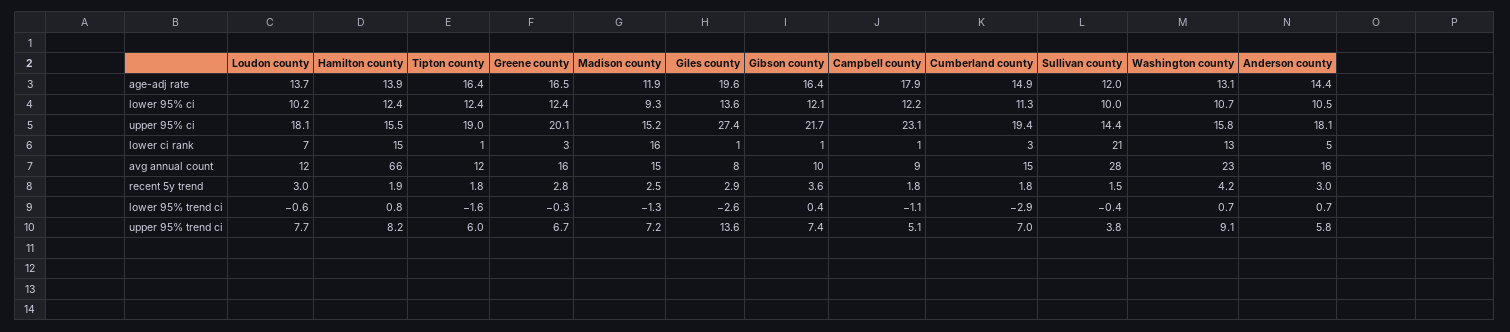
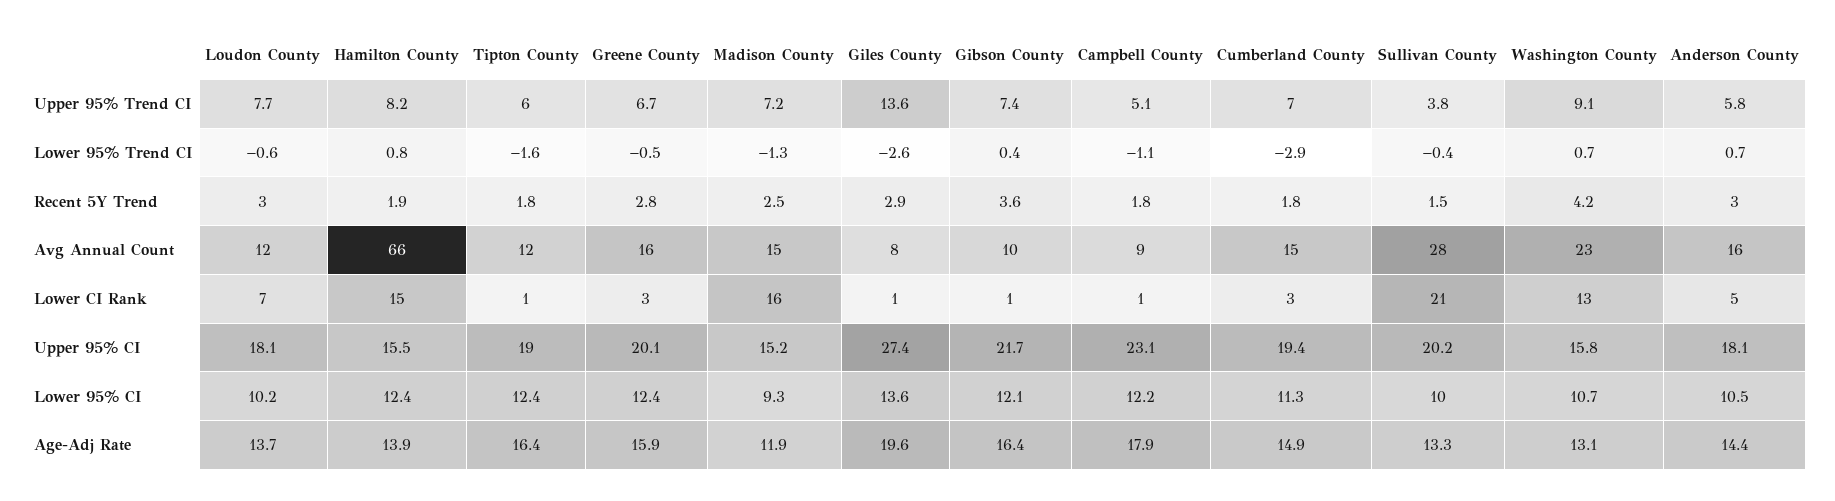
  {
    "Loudon county": {
      "age-adj rate": 13.7,
      "lower 95% ci": 10.2,
      "upper 95% ci": 18.1,
      "lower ci rank": 7,
      "avg annual count": 12,
      "recent 5y trend": 3,
      "lower 95% trend ci": -0.6,
      "upper 95% trend ci": 7.7
    },
    "Hamilton county": {
      "age-adj rate": 13.9,
      "lower 95% ci": 12.4,
      "upper 95% ci": 15.5,
      "lower ci rank": 15,
      "avg annual count": 66,
      "recent 5y trend": 1.9,
      "lower 95% trend ci": 0.8,
      "upper 95% trend ci": 8.2
    },
    "Tipton county": {
      "age-adj rate": 16.4,
      "lower 95% ci": 12.4,
      "upper 95% ci": 19,
      "lower ci rank": 1,
      "avg annual count": 12,
      "recent 5y trend": 1.8,
      "lower 95% trend ci": -1.6,
      "upper 95% trend ci": 6
    },
    "Greene county": {
-     "age-adj rate": 16.5,
+     "age-adj rate": 15.9,
      "lower 95% ci": 12.4,
      "upper 95% ci": 20.1,
      "lower ci rank": 3,
      "avg annual count": 16,
      "recent 5y trend": 2.8,
-     "lower 95% trend ci": -0.3,
+     "lower 95% trend ci": -0.5,
      "upper 95% trend ci": 6.7
    },
    "Madison county": {
      "age-adj rate": 11.9,
      "lower 95% ci": 9.3,
      "upper 95% ci": 15.2,
      "lower ci rank": 16,
      "avg annual count": 15,
      "recent 5y trend": 2.5,
      "lower 95% trend ci": -1.3,
      "upper 95% trend ci": 7.2
    },
    "Giles county": {
      "age-adj rate": 19.6,
      "lower 95% ci": 13.6,
      "upper 95% ci": 27.4,
      "lower ci rank": 1,
      "avg annual count": 8,
      "recent 5y trend": 2.9,
      "lower 95% trend ci": -2.6,
      "upper 95% trend ci": 13.6
    },
    "Gibson county": {
      "age-adj rate": 16.4,
      "lower 95% ci": 12.1,
      "upper 95% ci": 21.7,
      "lower ci rank": 1,
      "avg annual count": 10,
      "recent 5y trend": 3.6,
      "lower 95% trend ci": 0.4,
      "upper 95% trend ci": 7.4
    },
    "Campbell county": {
      "age-adj rate": 17.9,
      "lower 95% ci": 12.2,
      "upper 95% ci": 23.1,
      "lower ci rank": 1,
      "avg annual count": 9,
      "recent 5y trend": 1.8,
      "lower 95% trend ci": -1.1,
      "upper 95% trend ci": 5.1
    },
    "Cumberland county": {
      "age-adj rate": 14.9,
      "lower 95% ci": 11.3,
      "upper 95% ci": 19.4,
      "lower ci rank": 3,
      "avg annual count": 15,
      "recent 5y trend": 1.8,
      "lower 95% trend ci": -2.9,
      "upper 95% trend ci": 7
    },
    "Sullivan county": {
-     "age-adj rate": 12,
+     "age-adj rate": 13.3,
      "lower 95% ci": 10,
-     "upper 95% ci": 14.4,
+     "upper 95% ci": 20.2,
      "lower ci rank": 21,
      "avg annual count": 28,
      "recent 5y trend": 1.5,
      "lower 95% trend ci": -0.4,
      "upper 95% trend ci": 3.8
    },
    "Washington county": {
      "age-adj rate": 13.1,
      "lower 95% ci": 10.7,
      "upper 95% ci": 15.8,
      "lower ci rank": 13,
      "avg annual count": 23,
      "recent 5y trend": 4.2,
      "lower 95% trend ci": 0.7,
      "upper 95% trend ci": 9.1
    },
    "Anderson county": {
      "age-adj rate": 14.4,
      "lower 95% ci": 10.5,
      "upper 95% ci": 18.1,
      "lower ci rank": 5,
      "avg annual count": 16,
      "recent 5y trend": 3,
      "lower 95% trend ci": 0.7,
      "upper 95% trend ci": 5.8
    }
  }

